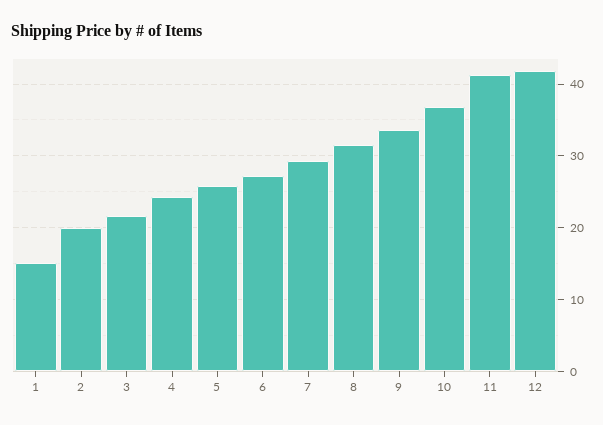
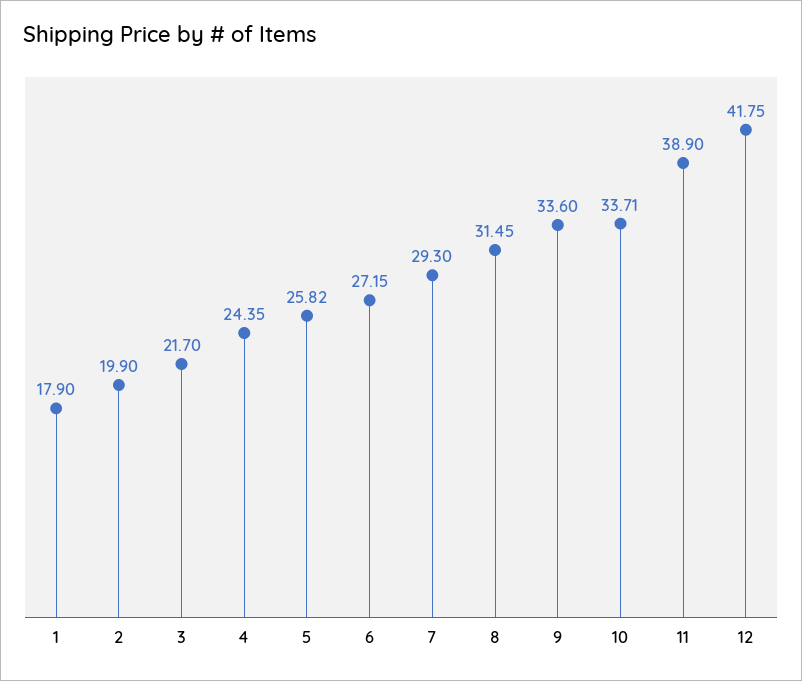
  {
-   "1": 15,
+   "1": 17.9,
    "2": 19.9,
    "3": 21.7,
    "4": 24.35,
    "5": 25.82,
    "6": 27.15,
    "7": 29.3,
    "8": 31.45,
    "9": 33.6,
-   "10": 37,
+   "10": 33.71,
-   "11": 41,
+   "11": 38.9,
    "12": 41.75
  }

